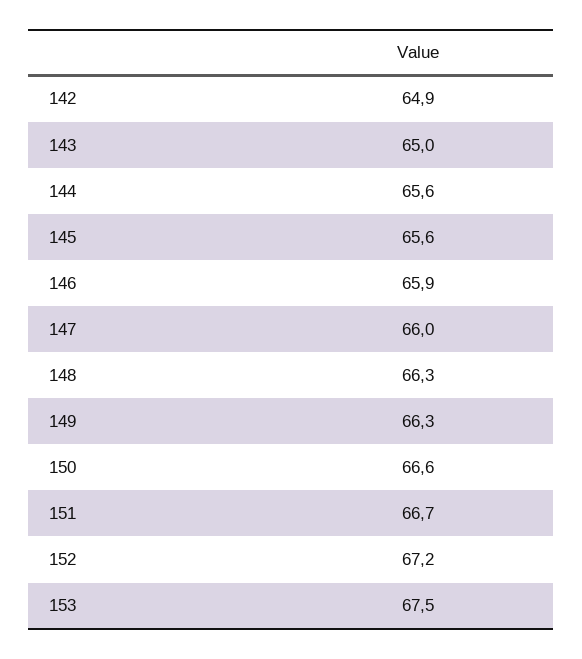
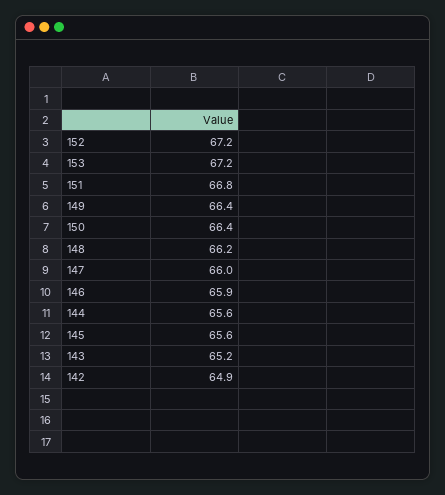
  {
    "142": 64.9,
-   "143": 65,
+   "143": 65.2,
    "144": 65.6,
    "145": 65.6,
    "146": 65.9,
    "147": 66,
-   "148": 66.3,
+   "148": 66.2,
-   "149": 66.3,
+   "149": 66.4,
-   "150": 66.6,
+   "150": 66.4,
-   "151": 66.7,
+   "151": 66.8,
    "152": 67.2,
-   "153": 67.5
+   "153": 67.2
  }

